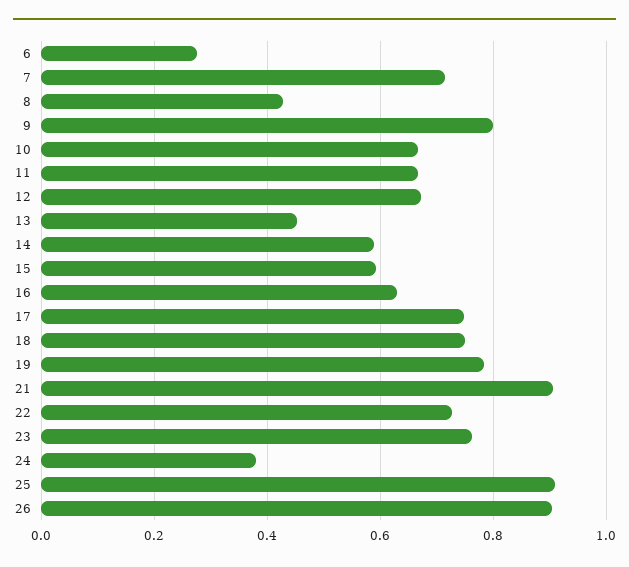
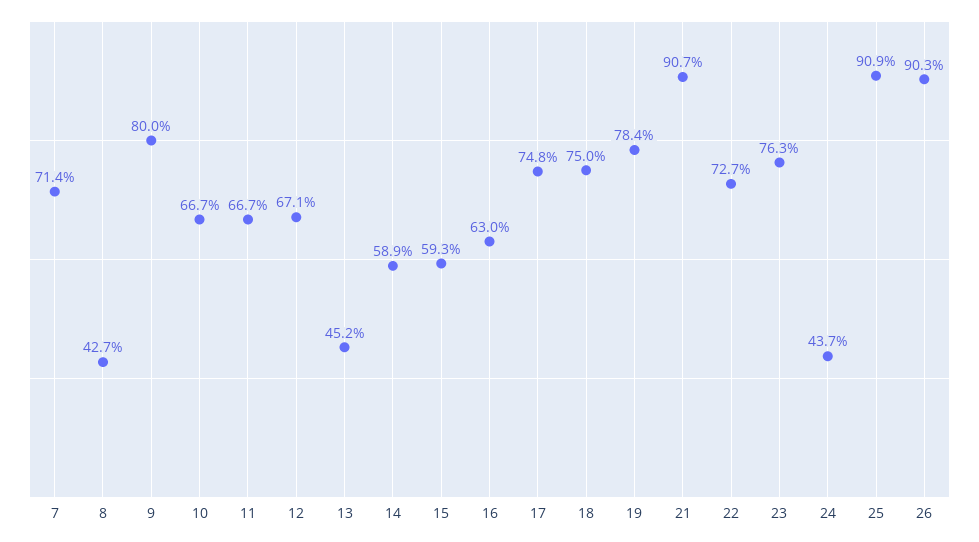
  {
-   "6": 0.28,
    "7": 0.714,
    "8": 0.427,
    "9": 0.8,
    "10": 0.667,
    "11": 0.667,
    "12": 0.671,
    "13": 0.452,
    "14": 0.589,
    "15": 0.593,
    "16": 0.63,
    "17": 0.748,
    "18": 0.75,
    "19": 0.784,
    "21": 0.907,
    "22": 0.727,
    "23": 0.763,
-   "24": 0.38,
+   "24": 0.437,
    "25": 0.909,
    "26": 0.903
  }

